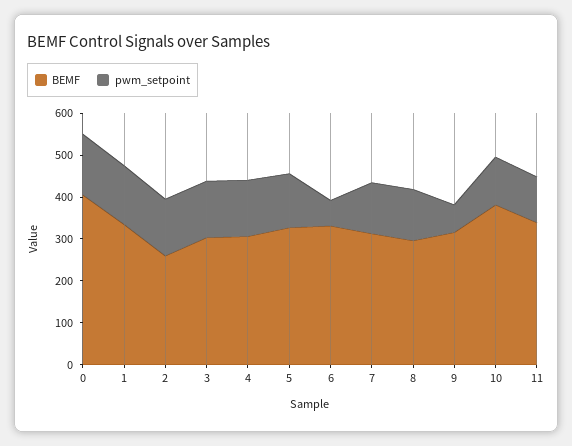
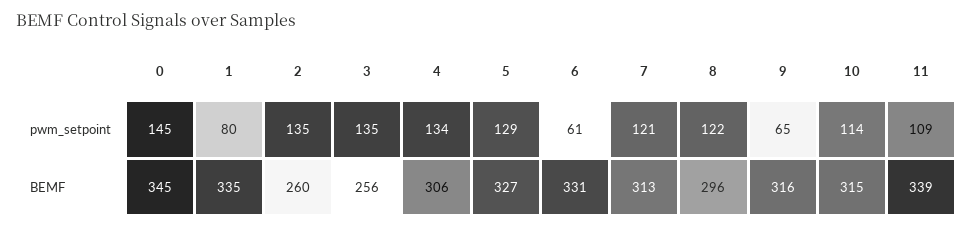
  {
    "BEMF": {
-     "0": 400,
+     "0": 345,
      "1": 335,
      "2": 260,
-     "3": 300,
+     "3": 256,
      "4": 306,
      "5": 327,
      "6": 331,
      "7": 313,
      "8": 296,
      "9": 316,
-     "10": 380,
+     "10": 315,
      "11": 339
    },
    "pwm_setpoint": {
      "0": 145,
-     "1": 140,
+     "1": 80,
      "2": 135,
      "3": 135,
      "4": 134,
      "5": 129,
      "6": 61,
      "7": 121,
      "8": 122,
      "9": 65,
      "10": 114,
      "11": 109
    }
  }

